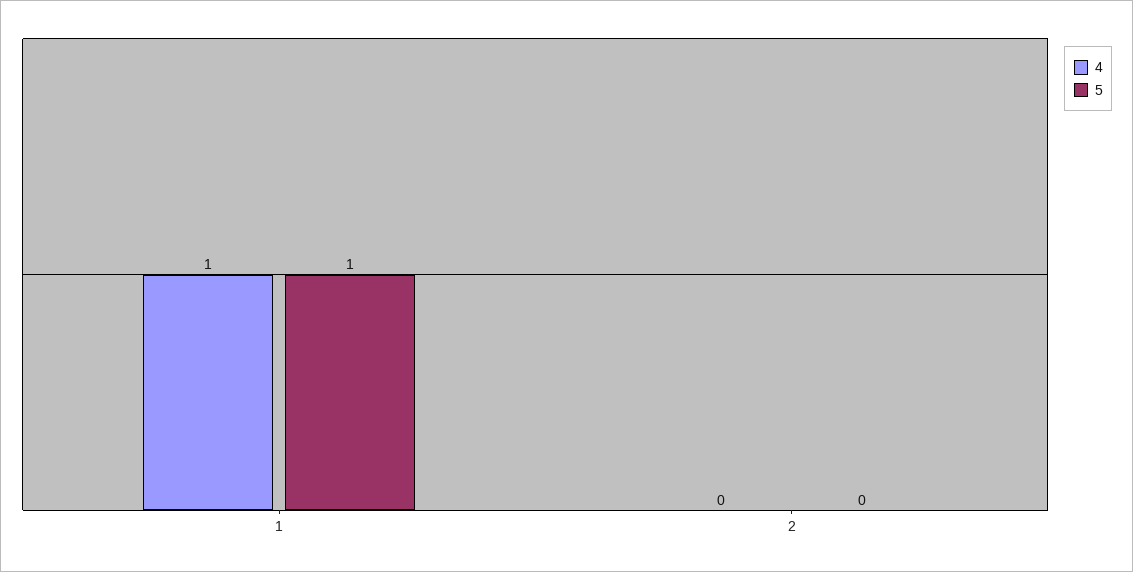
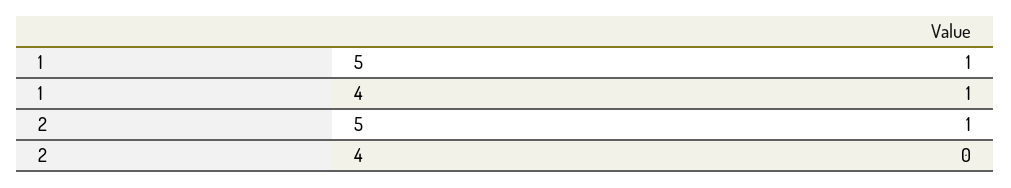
  {
    "4": {
      "1": 1,
      "2": 0
    },
    "5": {
      "1": 1,
-     "2": 0
+     "2": 1
    }
  }

